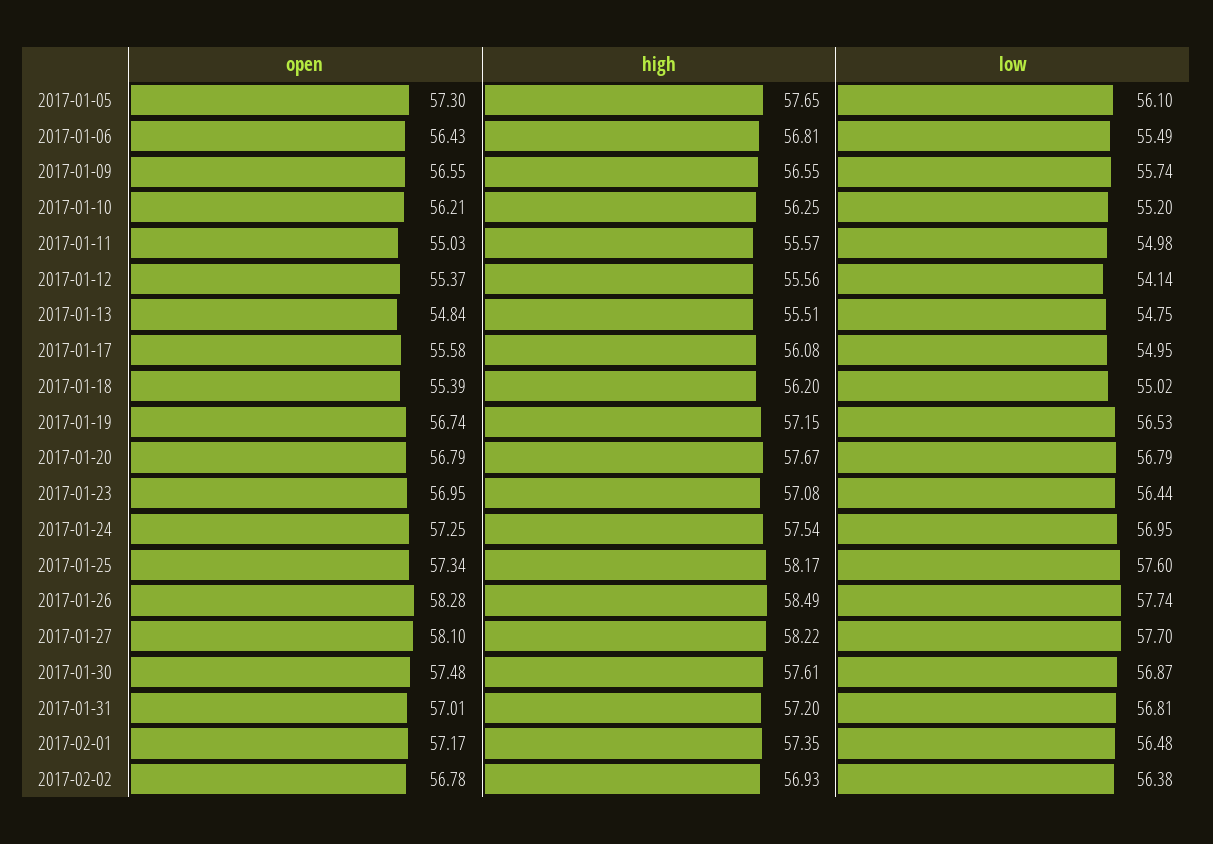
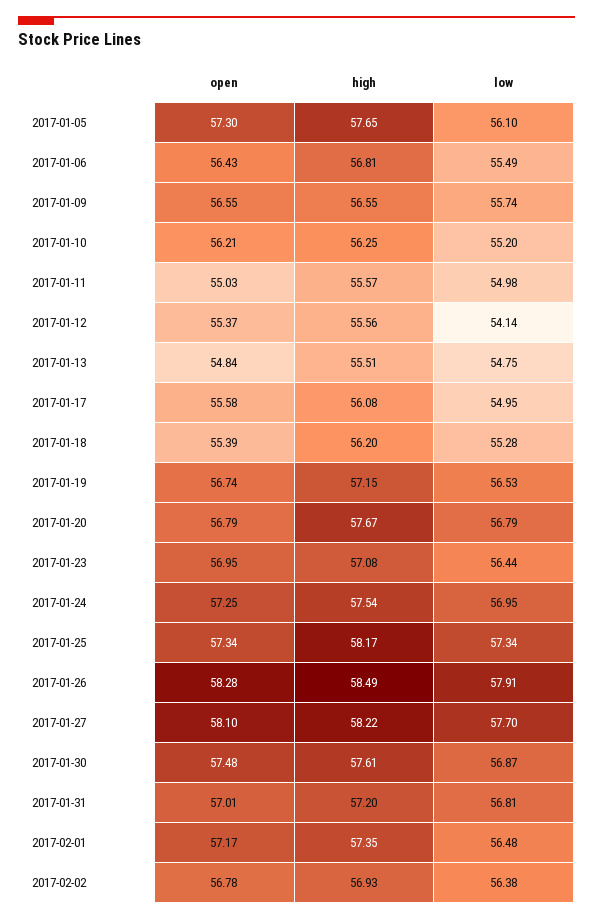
  {
    "open": {
      "2017-01-05": 57.3,
      "2017-01-06": 56.43,
      "2017-01-09": 56.55,
      "2017-01-10": 56.21,
      "2017-01-11": 55.03,
      "2017-01-12": 55.37,
      "2017-01-13": 54.84,
      "2017-01-17": 55.58,
      "2017-01-18": 55.39,
      "2017-01-19": 56.74,
      "2017-01-20": 56.79,
      "2017-01-23": 56.95,
      "2017-01-24": 57.25,
      "2017-01-25": 57.34,
      "2017-01-26": 58.28,
      "2017-01-27": 58.1,
      "2017-01-30": 57.48,
      "2017-01-31": 57.01,
      "2017-02-01": 57.17,
      "2017-02-02": 56.78
    },
    "high": {
      "2017-01-05": 57.65,
      "2017-01-06": 56.81,
      "2017-01-09": 56.55,
      "2017-01-10": 56.25,
      "2017-01-11": 55.57,
      "2017-01-12": 55.56,
      "2017-01-13": 55.51,
      "2017-01-17": 56.08,
      "2017-01-18": 56.2,
      "2017-01-19": 57.15,
      "2017-01-20": 57.67,
      "2017-01-23": 57.08,
      "2017-01-24": 57.54,
      "2017-01-25": 58.17,
      "2017-01-26": 58.49,
      "2017-01-27": 58.22,
      "2017-01-30": 57.61,
      "2017-01-31": 57.2,
      "2017-02-01": 57.35,
      "2017-02-02": 56.93
    },
    "low": {
      "2017-01-05": 56.1,
      "2017-01-06": 55.49,
      "2017-01-09": 55.74,
      "2017-01-10": 55.2,
      "2017-01-11": 54.98,
      "2017-01-12": 54.14,
      "2017-01-13": 54.75,
      "2017-01-17": 54.95,
-     "2017-01-18": 55.02,
+     "2017-01-18": 55.28,
      "2017-01-19": 56.53,
      "2017-01-20": 56.79,
      "2017-01-23": 56.44,
      "2017-01-24": 56.95,
-     "2017-01-25": 57.6,
+     "2017-01-25": 57.34,
-     "2017-01-26": 57.74,
+     "2017-01-26": 57.91,
      "2017-01-27": 57.7,
      "2017-01-30": 56.87,
      "2017-01-31": 56.81,
      "2017-02-01": 56.48,
      "2017-02-02": 56.38
    }
  }

